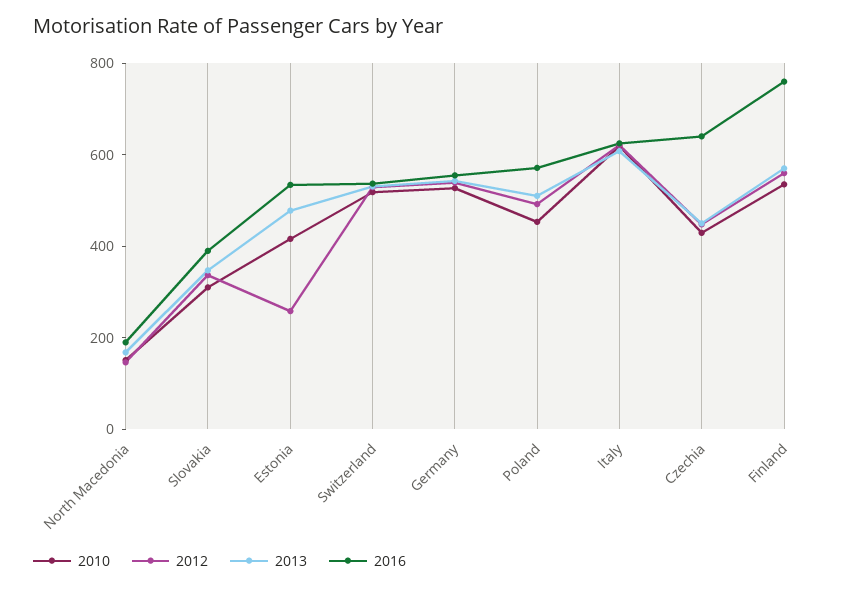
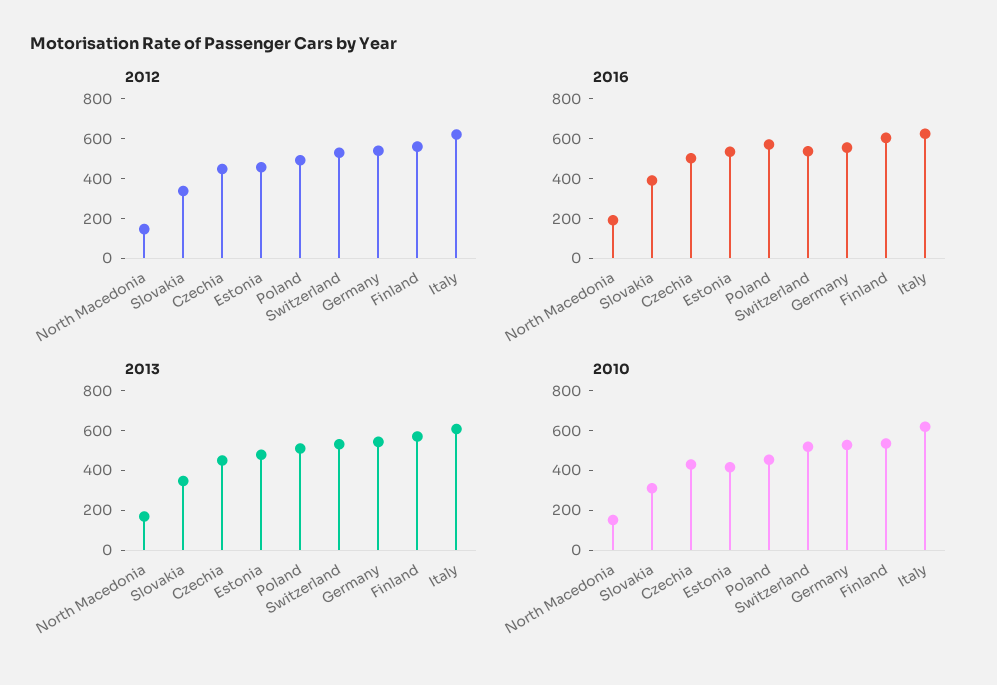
  {
    "2010": {
      "North Macedonia": 150,
      "Slovakia": 300,
      "Estonia": 400,
      "Switzerland": 500,
      "Germany": 550,
      "Poland": 450,
      "Italy": 600,
      "Czechia": 450,
      "Finland": 550
    },
    "2012": {
      "North Macedonia": 150,
      "Slovakia": 350,
-     "Estonia": 250,
+     "Estonia": 450,
      "Switzerland": 550,
      "Germany": 550,
      "Poland": 500,
      "Italy": 600,
      "Czechia": 450,
      "Finland": 550
    },
    "2013": {
      "North Macedonia": 150,
      "Slovakia": 350,
      "Estonia": 500,
      "Switzerland": 550,
      "Germany": 550,
      "Poland": 500,
      "Italy": 600,
      "Czechia": 450,
      "Finland": 550
    },
    "2016": {
      "North Macedonia": 200,
      "Slovakia": 400,
      "Estonia": 550,
      "Switzerland": 550,
      "Germany": 550,
      "Poland": 550,
      "Italy": 650,
-     "Czechia": 650,
+     "Czechia": 500,
-     "Finland": 750
+     "Finland": 600
    }
  }

